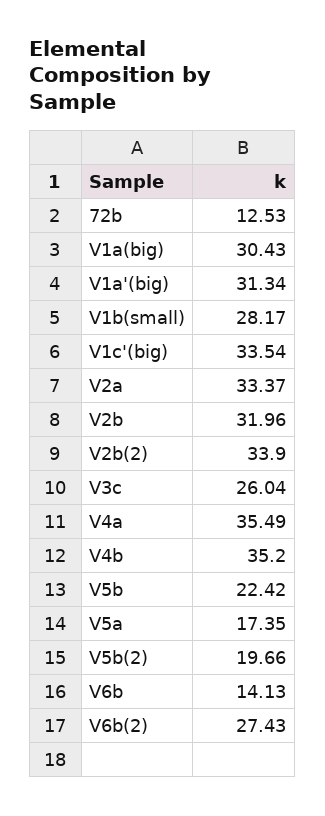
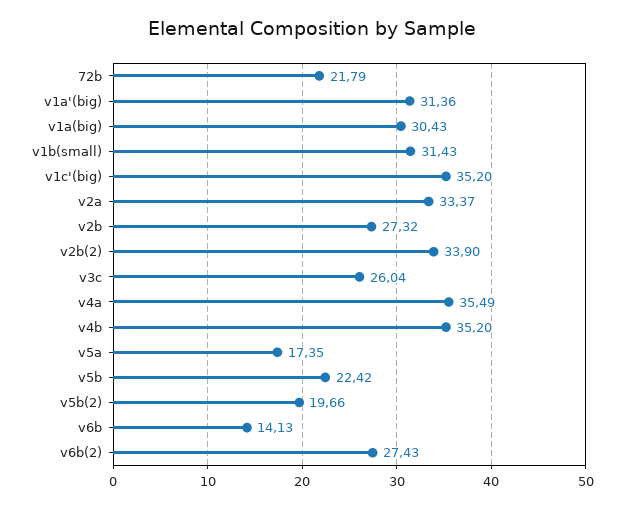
  {
-   "72b": 12.53,
+   "72b": 21.79,
    "V1a(big)": 30.43,
-   "V1a'(big)": 31.34,
+   "V1a'(big)": 31.36,
-   "V1b(small)": 28.17,
+   "V1b(small)": 31.43,
-   "V1c'(big)": 33.54,
+   "V1c'(big)": 35.2,
    "V2a": 33.37,
-   "V2b": 31.96,
+   "V2b": 27.32,
    "V2b(2)": 33.9,
    "V3c": 26.04,
    "V4a": 35.49,
    "V4b": 35.2,
    "V5b": 22.42,
    "V5a": 17.35,
    "V5b(2)": 19.66,
    "V6b": 14.13,
    "V6b(2)": 27.43
  }

